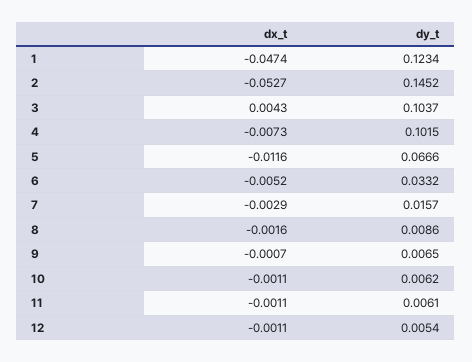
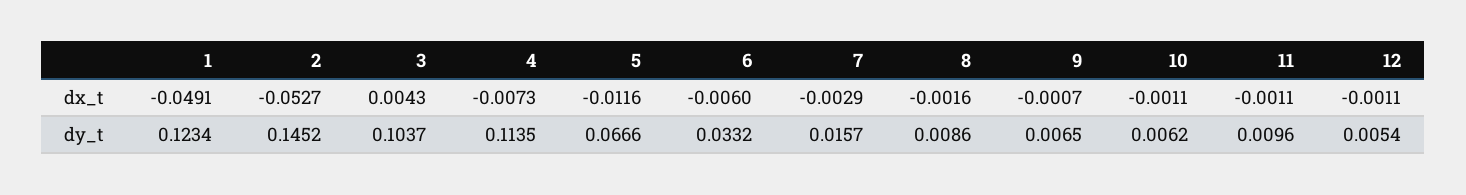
  {
    "dx_t": {
-     "1": -0.0474,
+     "1": -0.0491,
      "2": -0.0527,
      "3": 0.0043,
      "4": -0.0073,
      "5": -0.0116,
-     "6": -0.0052,
+     "6": -0.006,
      "7": -0.0029,
      "8": -0.0016,
      "9": -0.0007,
      "10": -0.0011,
      "11": -0.0011,
      "12": -0.0011
    },
    "dy_t": {
      "1": 0.1234,
      "2": 0.1452,
      "3": 0.1037,
-     "4": 0.1015,
+     "4": 0.1135,
      "5": 0.0666,
      "6": 0.0332,
      "7": 0.0157,
      "8": 0.0086,
      "9": 0.0065,
      "10": 0.0062,
-     "11": 0.0061,
+     "11": 0.0096,
      "12": 0.0054
    }
  }

